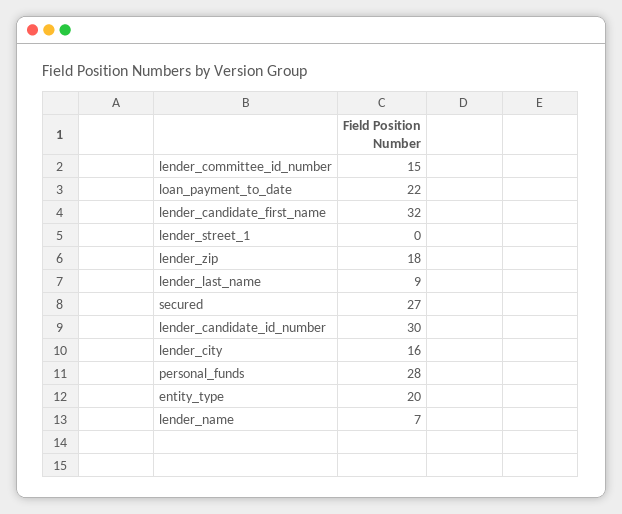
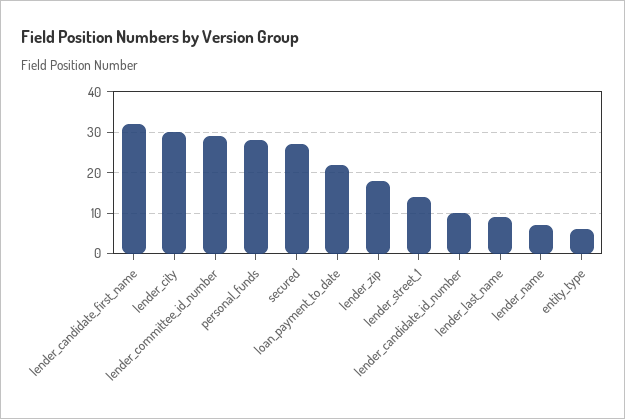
  {
-   "lender_committee_id_number": 15,
+   "lender_committee_id_number": 30,
    "loan_payment_to_date": 22,
    "lender_candidate_first_name": 32,
-   "lender_street_1": 0,
+   "lender_street_1": 15,
    "lender_zip": 18,
    "lender_last_name": 9,
    "secured": 27,
-   "lender_candidate_id_number": 30,
+   "lender_candidate_id_number": 10,
-   "lender_city": 16,
+   "lender_city": 30,
    "personal_funds": 28,
-   "entity_type": 20,
+   "entity_type": 5,
    "lender_name": 7
  }

